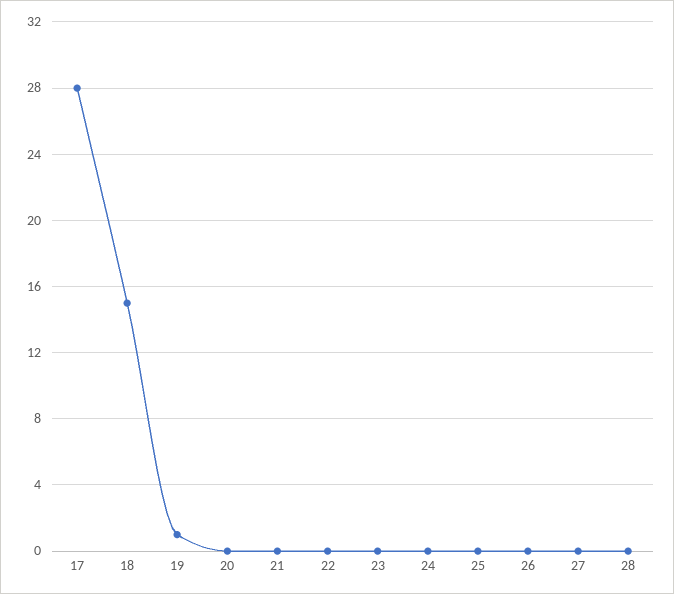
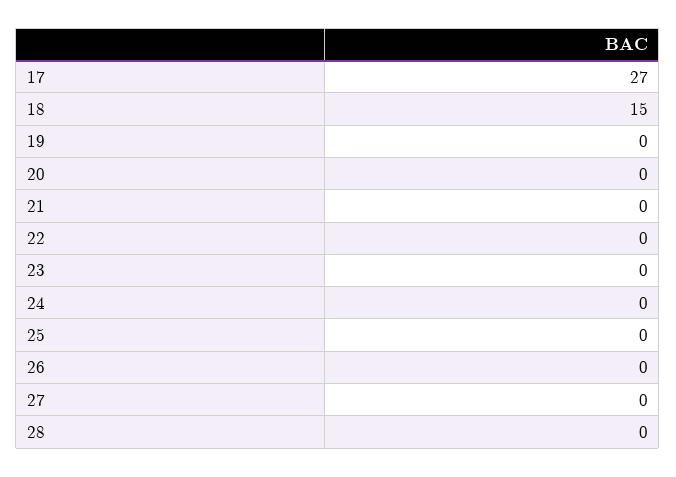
  {
-   "17": 28,
+   "17": 27,
    "18": 15,
-   "19": 1,
+   "19": 0,
    "20": 0,
    "21": 0,
    "22": 0,
    "23": 0,
    "24": 0,
    "25": 0,
    "26": 0,
    "27": 0,
    "28": 0
  }

